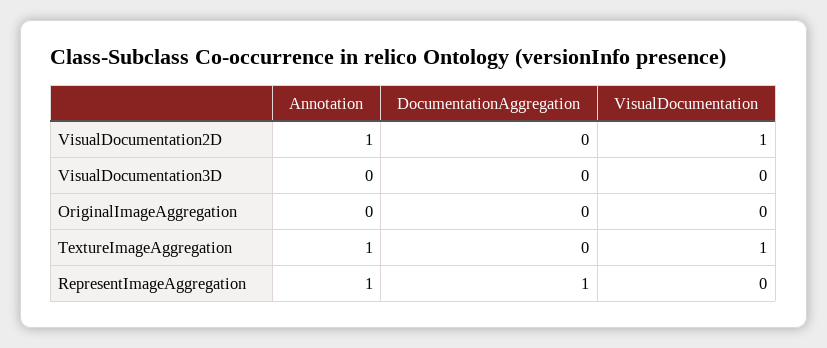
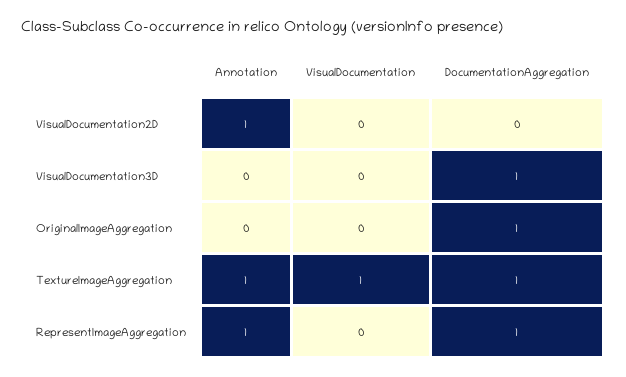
  {
    "Annotation": {
      "VisualDocumentation2D": 1,
      "VisualDocumentation3D": 0,
      "OriginalImageAggregation": 0,
      "TextureImageAggregation": 1,
      "RepresentImageAggregation": 1
    },
    "DocumentationAggregation": {
      "VisualDocumentation2D": 0,
-     "VisualDocumentation3D": 0,
+     "VisualDocumentation3D": 1,
-     "OriginalImageAggregation": 0,
+     "OriginalImageAggregation": 1,
-     "TextureImageAggregation": 0,
+     "TextureImageAggregation": 1,
      "RepresentImageAggregation": 1
    },
    "VisualDocumentation": {
-     "VisualDocumentation2D": 1,
+     "VisualDocumentation2D": 0,
      "VisualDocumentation3D": 0,
      "OriginalImageAggregation": 0,
      "TextureImageAggregation": 1,
      "RepresentImageAggregation": 0
    }
  }

